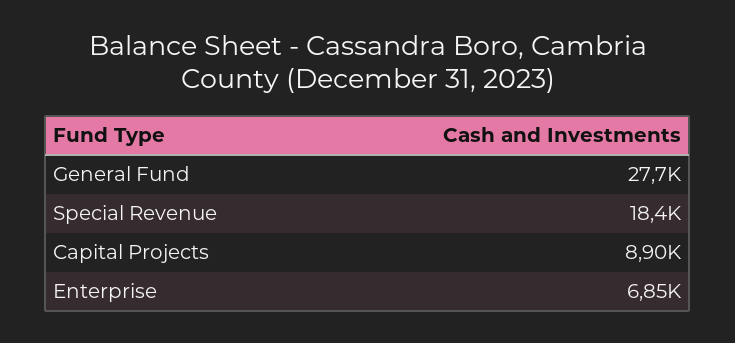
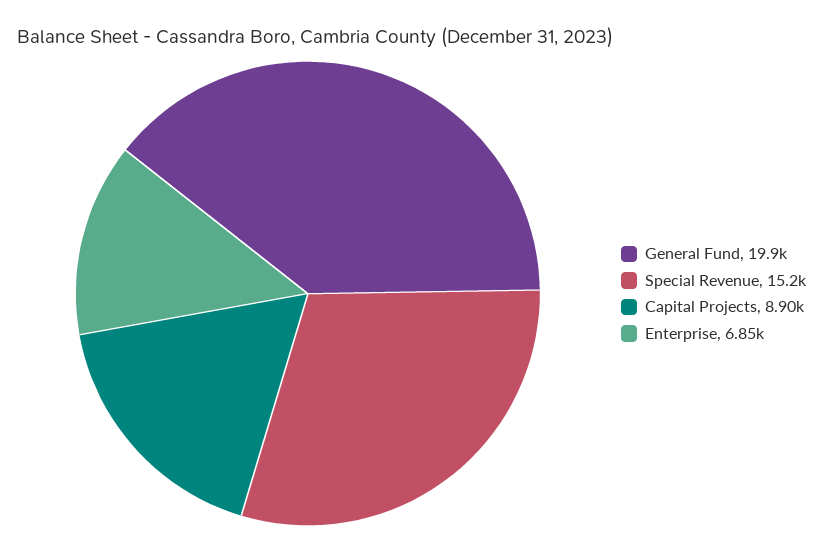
  {
-   "General Fund": 27700,
+   "General Fund": 19900,
-   "Special Revenue": 18400,
+   "Special Revenue": 15200,
    "Capital Projects": 8900,
    "Enterprise": 6850
  }

